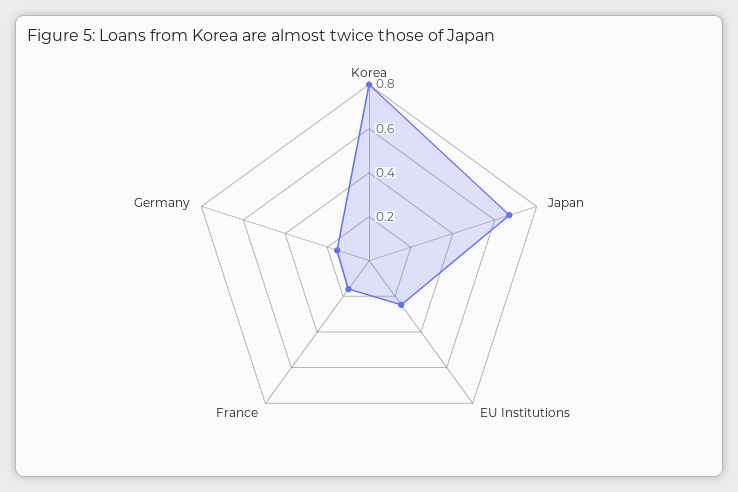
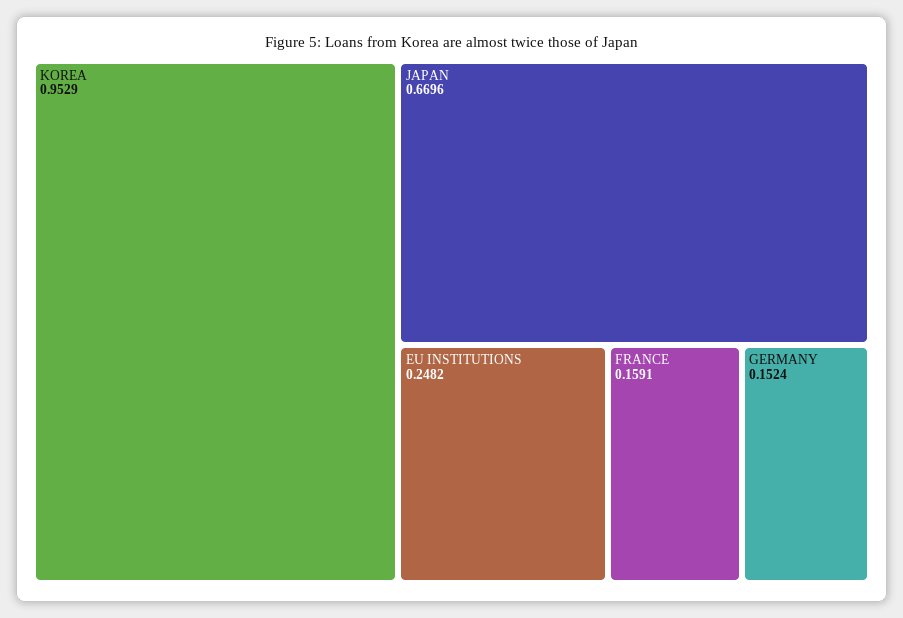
  {
-   "Korea": 0.8,
+   "Korea": 0.9529,
    "Japan": 0.6696,
    "EU Institutions": 0.2482,
    "France": 0.1591,
    "Germany": 0.1524
  }

